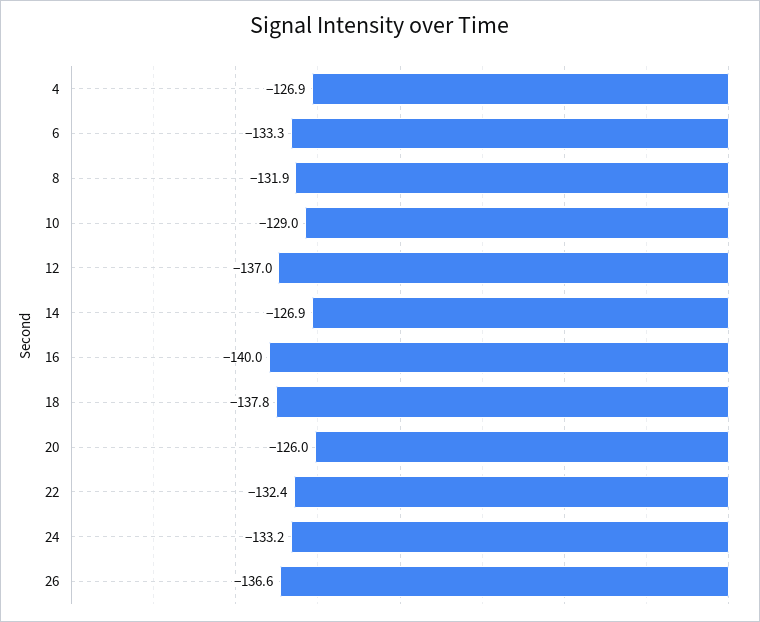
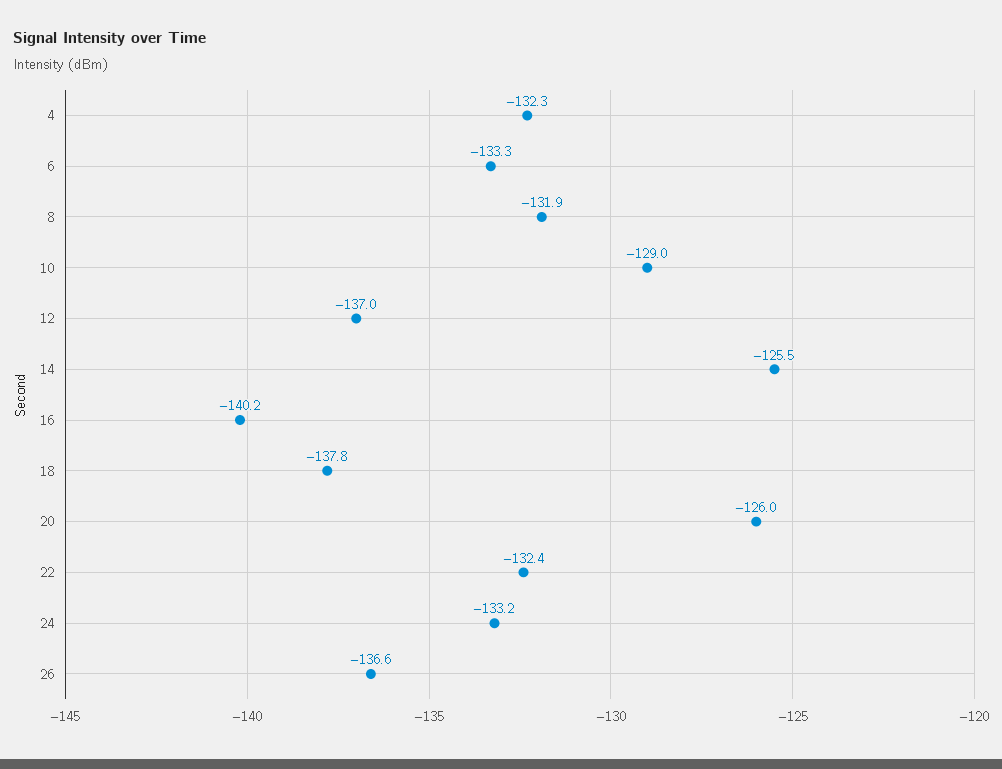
  {
-   "4": -126.9,
+   "4": -132.3,
    "6": -133.3,
    "8": -131.9,
    "10": -129,
    "12": -137,
-   "14": -126.9,
+   "14": -125.5,
-   "16": -140,
+   "16": -140.2,
    "18": -137.8,
    "20": -126,
    "22": -132.4,
    "24": -133.2,
    "26": -136.6
  }

